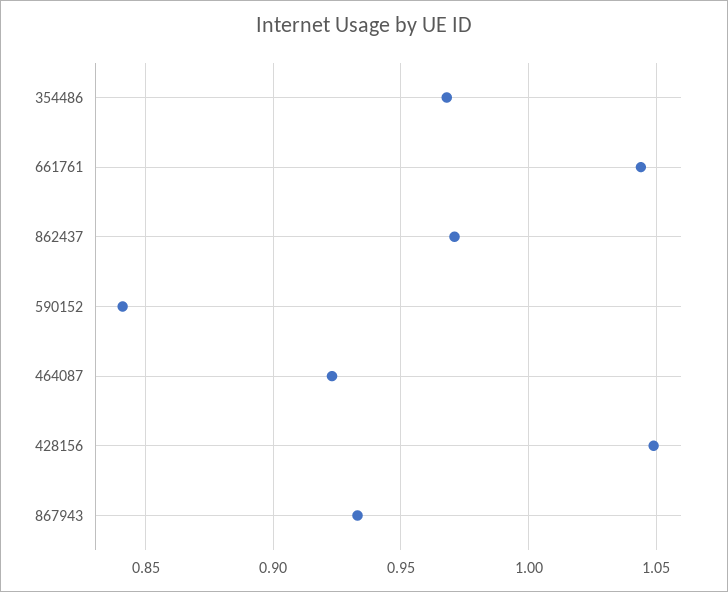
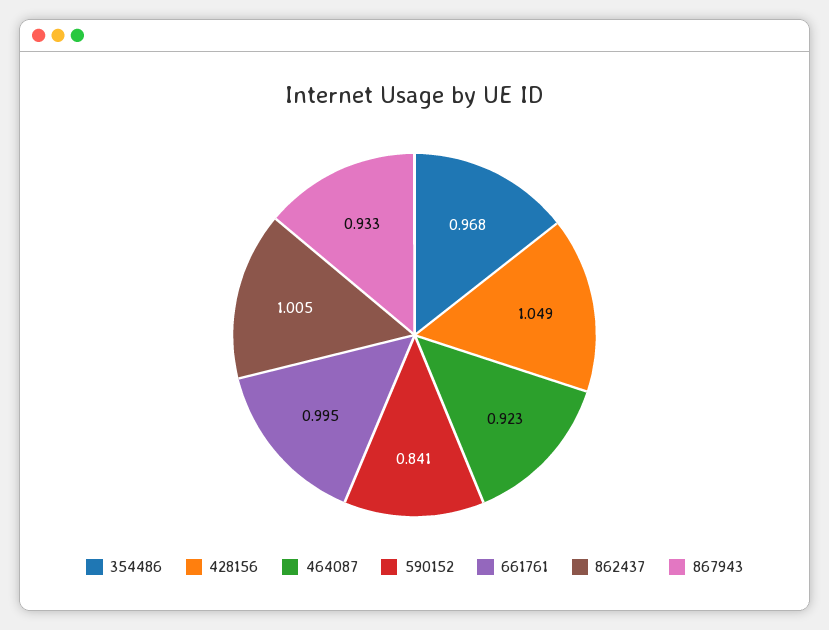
  {
    "354486": 0.968,
-   "661761": 1.045,
+   "661761": 0.995,
-   "862437": 0.97,
+   "862437": 1.005,
    "590152": 0.841,
    "464087": 0.923,
    "428156": 1.049,
    "867943": 0.933
  }

